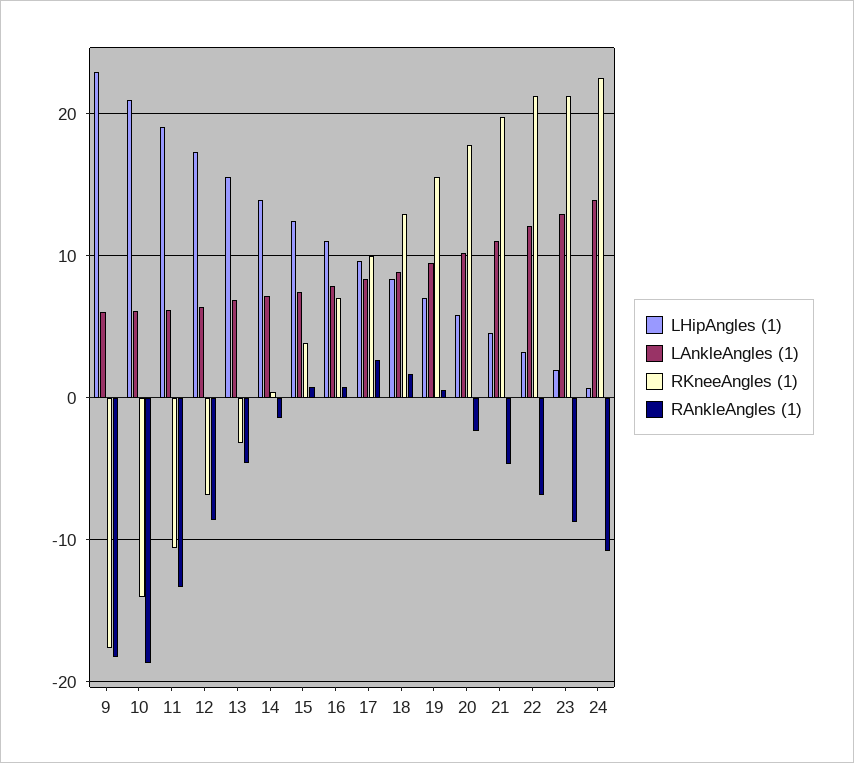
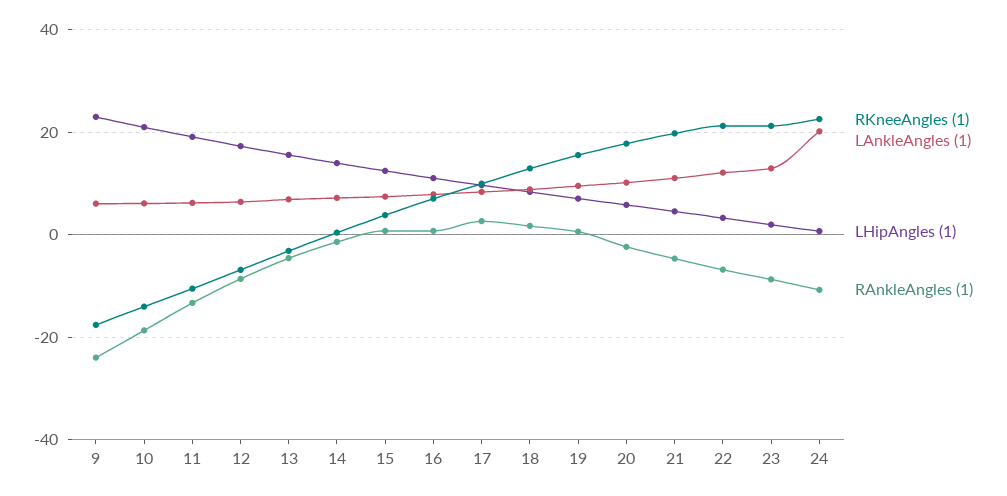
  {
    "LHipAngles (1)": {
      "9": 23,
      "10": 21,
      "11": 19,
      "12": 17,
      "13": 16,
      "14": 14,
      "15": 12,
      "16": 11,
      "17": 10,
      "18": 8,
      "19": 7,
      "20": 6,
      "21": 5,
      "22": 3,
      "23": 2,
      "24": 1
    },
    "LAnkleAngles (1)": {
      "9": 6,
      "10": 6,
      "11": 6,
      "12": 6,
      "13": 7,
      "14": 7,
      "15": 7,
      "16": 8,
      "17": 8,
      "18": 9,
      "19": 10,
      "20": 10,
      "21": 11,
      "22": 12,
      "23": 13,
-     "24": 14
+     "24": 20
    },
    "RKneeAngles (1)": {
      "9": -18,
      "10": -14,
      "11": -11,
      "12": -7,
      "13": -3,
      "14": 0,
      "15": 4,
      "16": 7,
      "17": 10,
      "18": 13,
      "19": 16,
      "20": 18,
      "21": 20,
      "22": 21,
      "23": 21,
      "24": 23
    },
    "RAnkleAngles (1)": {
-     "9": -18,
+     "9": -24,
      "10": -19,
      "11": -13,
      "12": -9,
      "13": -5,
      "14": -1,
      "15": 1,
      "16": 1,
      "17": 3,
      "18": 2,
      "19": 1,
      "20": -2,
      "21": -5,
      "22": -7,
      "23": -9,
      "24": -11
    }
  }

